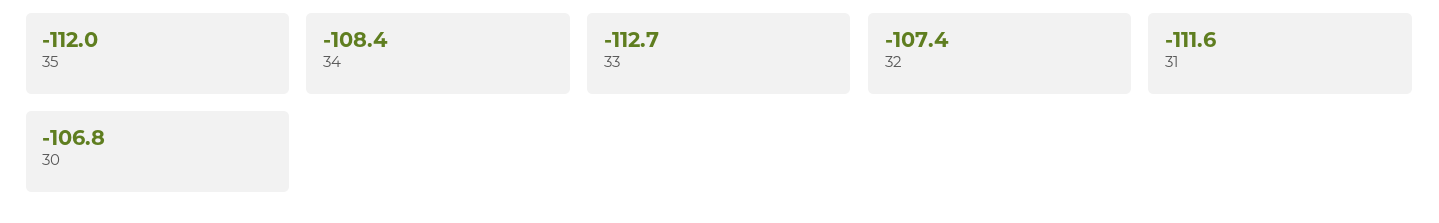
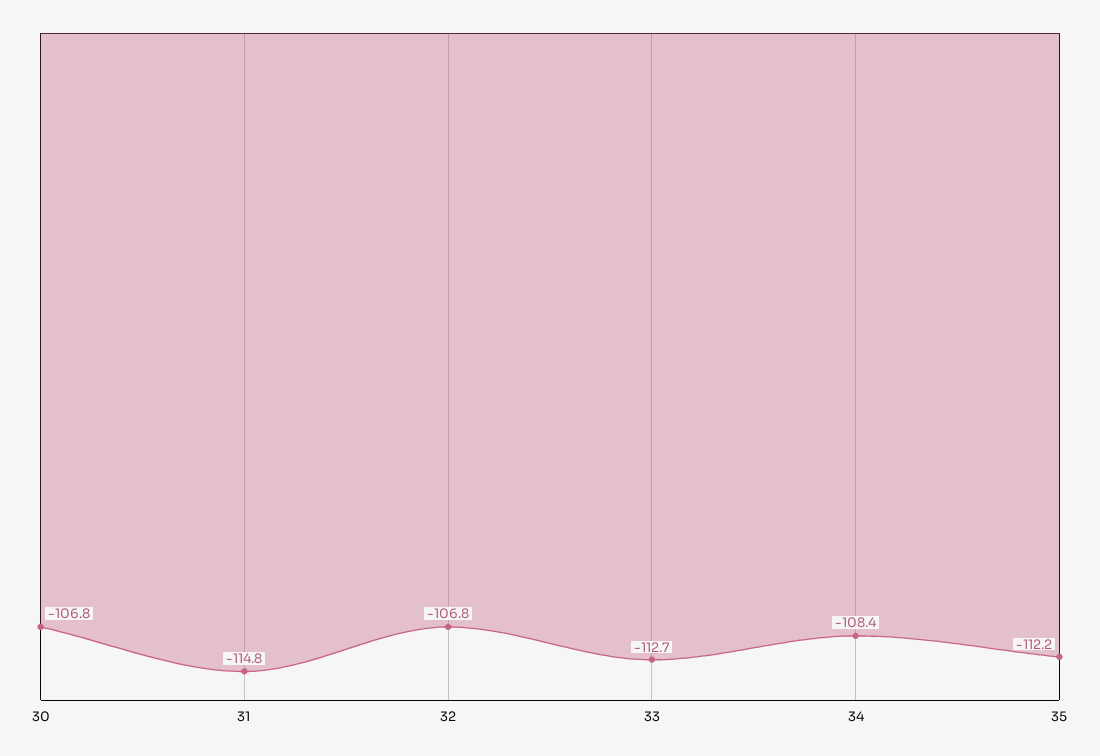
  {
-   "35": -112,
+   "35": -112.2,
    "34": -108.4,
    "33": -112.7,
-   "32": -107.4,
+   "32": -106.8,
-   "31": -111.6,
+   "31": -114.8,
    "30": -106.8
  }

